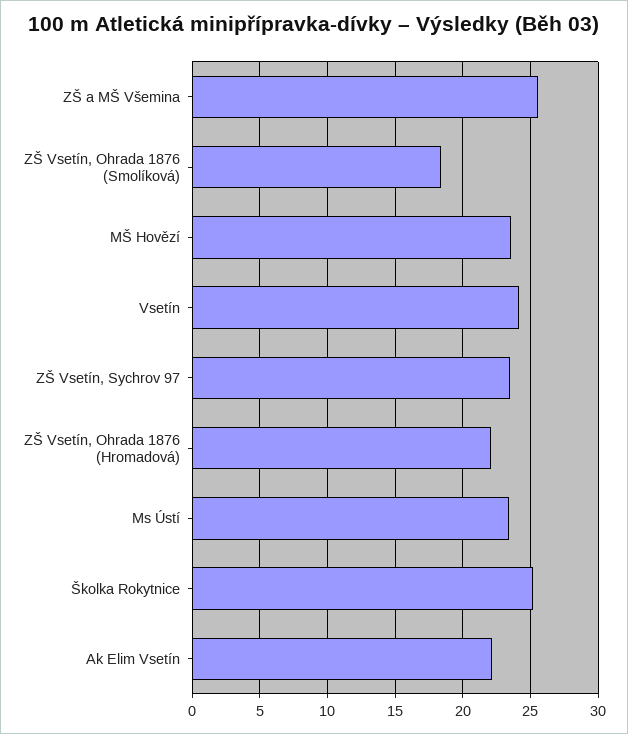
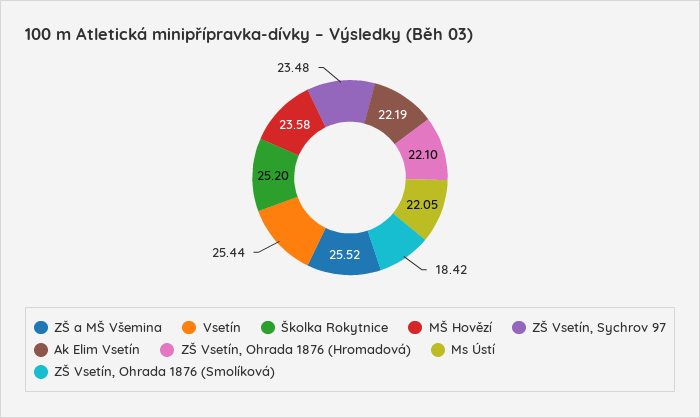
  {
    "ZŠ a MŠ Všemina": 25.52,
    "ZŠ Vsetín, Ohrada 1876 (Smolíková)": 18.42,
    "MŠ Hovězí": 23.58,
-   "Vsetín": 24,
+   "Vsetín": 25.44,
    "ZŠ Vsetín, Sychrov 97": 23.48,
    "ZŠ Vsetín, Ohrada 1876 (Hromadová)": 22.1,
-   "Ms Ústí": 23.5,
+   "Ms Ústí": 22.05,
    "Školka Rokytnice": 25.2,
    "Ak Elim Vsetín": 22.19
  }

